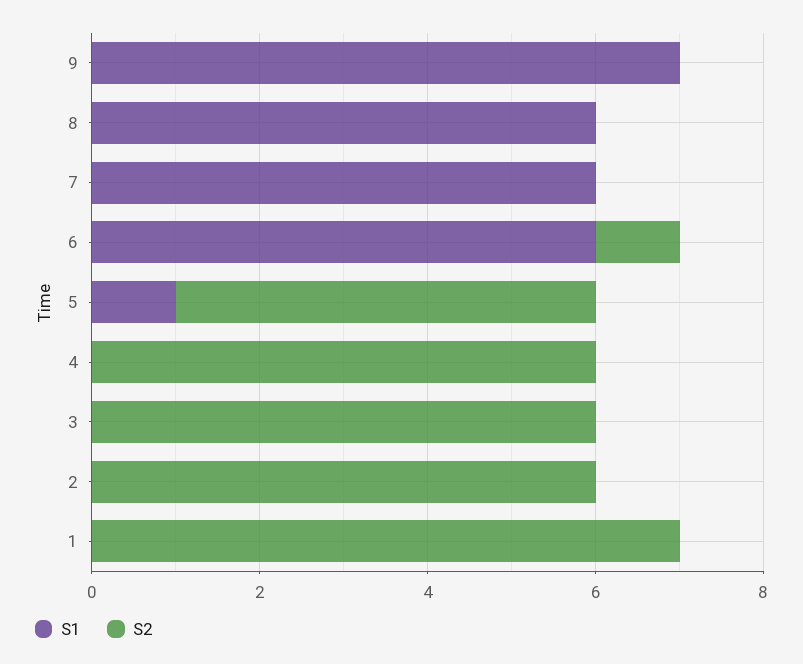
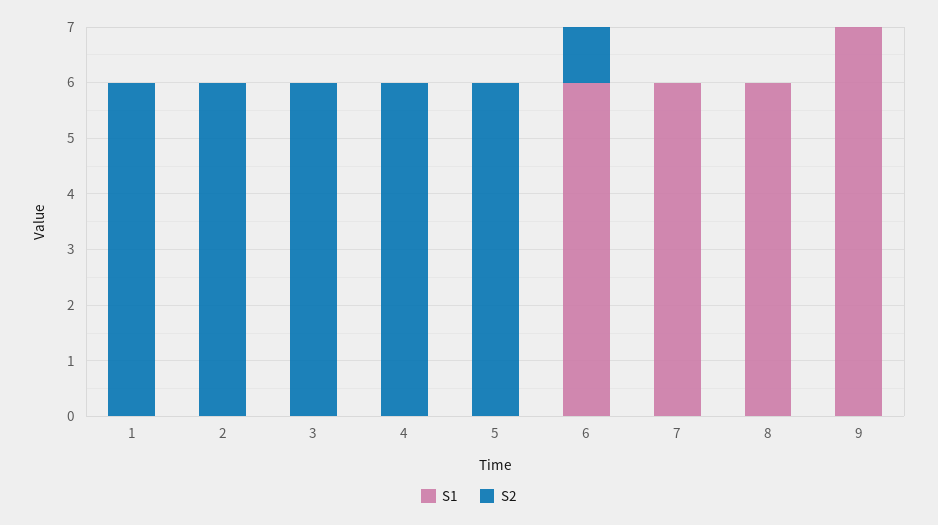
  {
    "S1": {
      "9": 7,
      "8": 6,
      "7": 6,
      "6": 6,
-     "5": 1,
+     "5": 0,
      "4": 0,
      "3": 0,
      "2": 0,
      "1": 0
    },
    "S2": {
      "9": 0,
      "8": 0,
      "7": 0,
      "6": 1,
-     "5": 5,
+     "5": 6,
      "4": 6,
      "3": 6,
      "2": 6,
-     "1": 7
+     "1": 6
    }
  }

